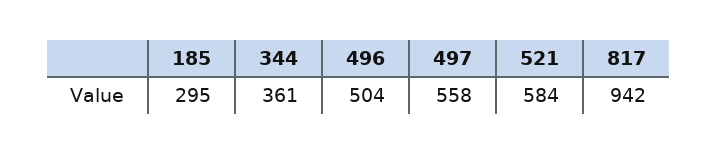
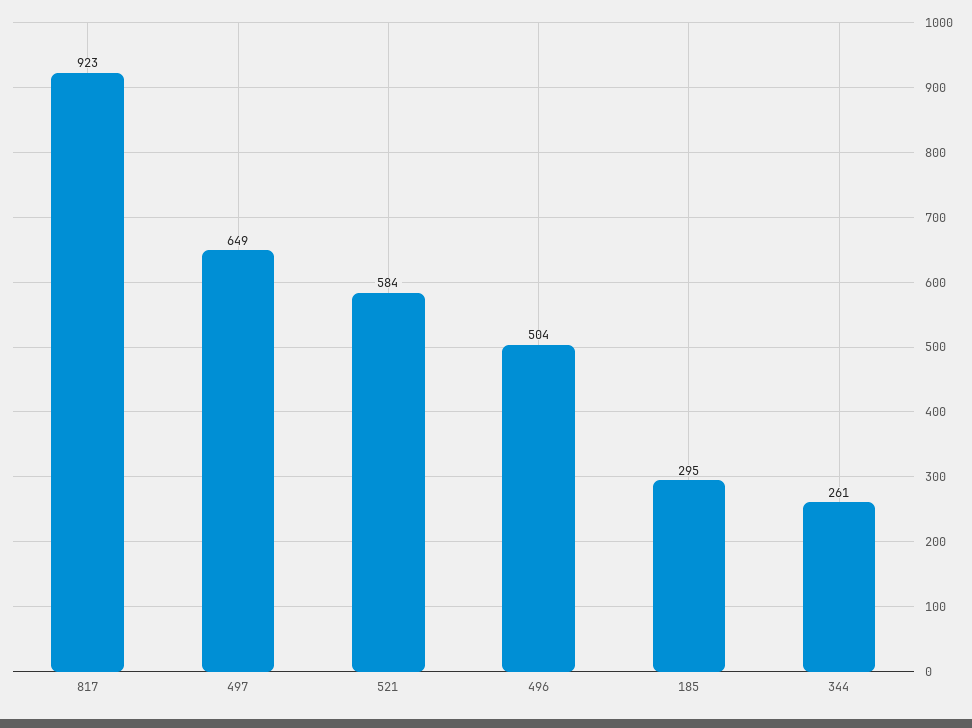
  {
    "185": 295,
-   "344": 361,
+   "344": 261,
    "496": 504,
-   "497": 558,
+   "497": 649,
    "521": 584,
-   "817": 942
+   "817": 923
  }

